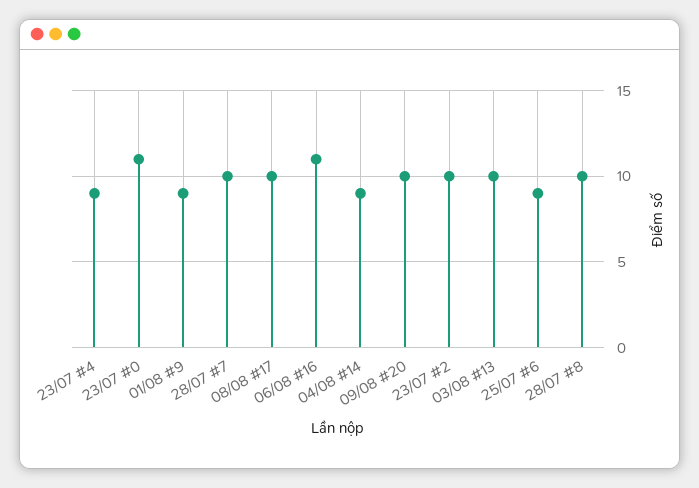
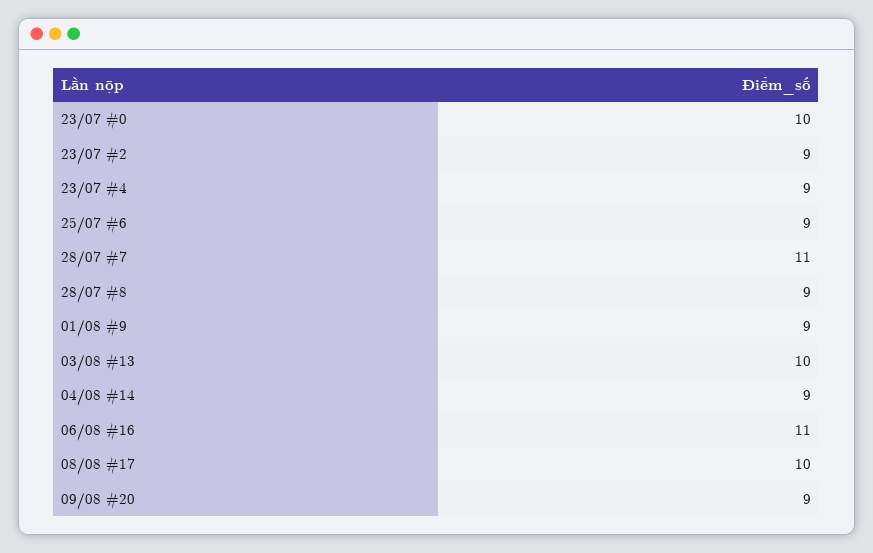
  {
    "23/07 #4": 9,
-   "23/07 #0": 11,
+   "23/07 #0": 10,
    "01/08 #9": 9,
-   "28/07 #7": 10,
+   "28/07 #7": 11,
    "08/08 #17": 10,
    "06/08 #16": 11,
    "04/08 #14": 9,
-   "09/08 #20": 10,
+   "09/08 #20": 9,
-   "23/07 #2": 10,
+   "23/07 #2": 9,
    "03/08 #13": 10,
    "25/07 #6": 9,
-   "28/07 #8": 10
+   "28/07 #8": 9
  }

